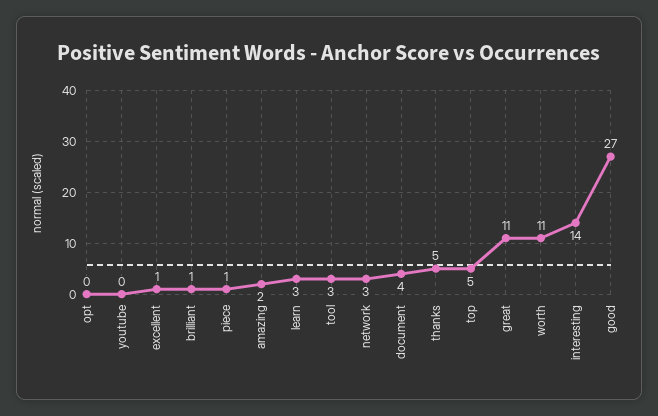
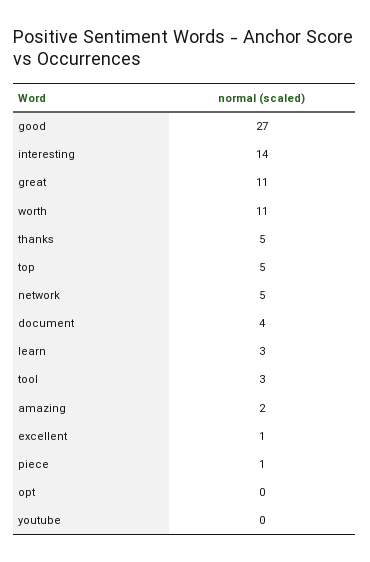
  {
    "opt": 0,
    "youtube": 0,
    "excellent": 1,
-   "brilliant": 1,
    "piece": 1,
    "amazing": 2,
    "learn": 3,
    "tool": 3,
-   "network": 3,
+   "network": 5,
    "document": 4,
    "thanks": 5,
    "top": 5,
    "great": 11,
    "worth": 11,
    "interesting": 14,
    "good": 27
  }

